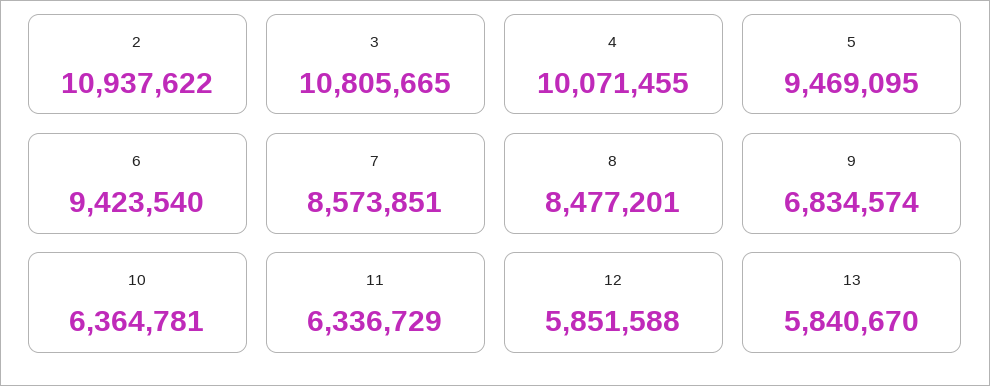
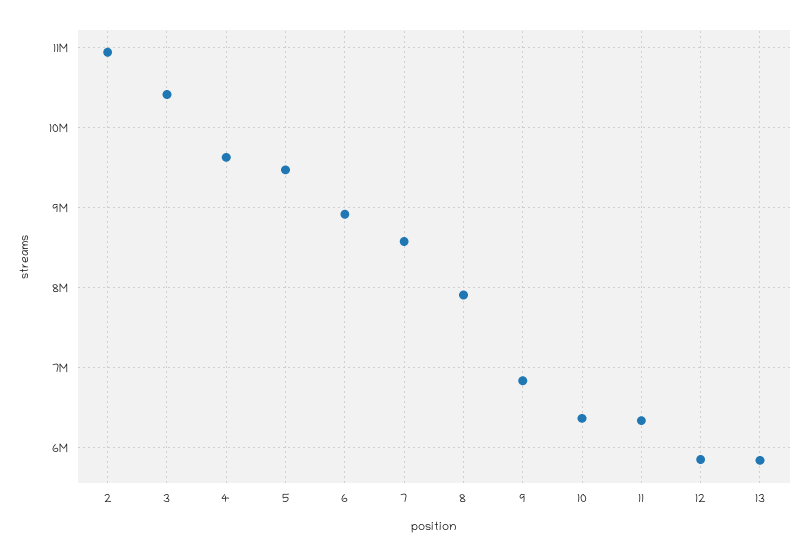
  {
    "2": 10937622,
-   "3": 10805665,
+   "3": 10400000,
-   "4": 10071455,
+   "4": 9600000,
    "5": 9469095,
-   "6": 9423540,
+   "6": 8900000,
    "7": 8573851,
-   "8": 8477201,
+   "8": 7900000,
    "9": 6834574,
    "10": 6364781,
    "11": 6336729,
    "12": 5851588,
    "13": 5840670
  }

